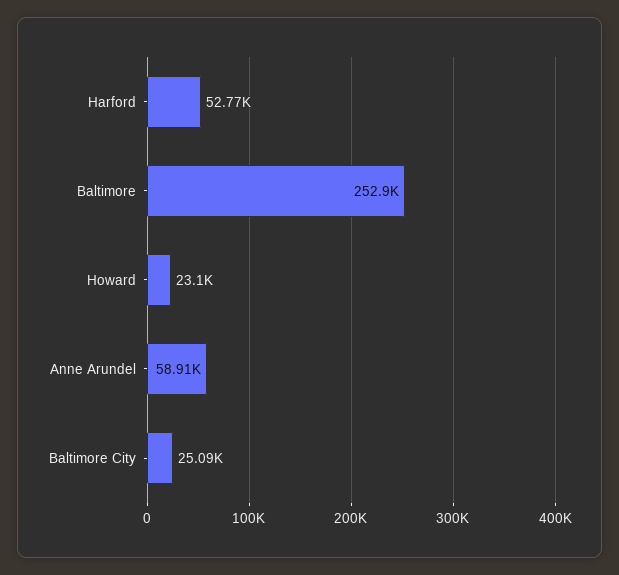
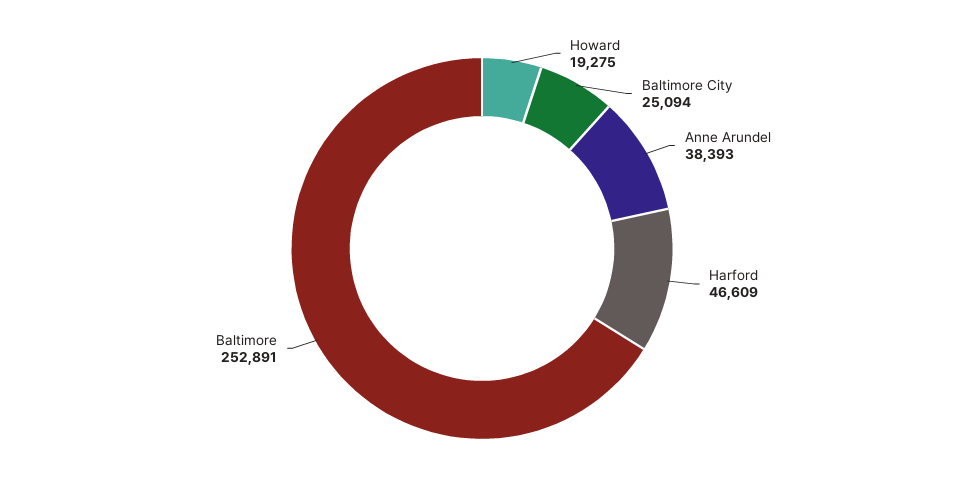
  {
-   "Harford": 52770,
+   "Harford": 46609,
    "Baltimore": 252891,
-   "Howard": 23100,
+   "Howard": 19275,
-   "Anne Arundel": 58910,
+   "Anne Arundel": 38393,
    "Baltimore City": 25094
  }

